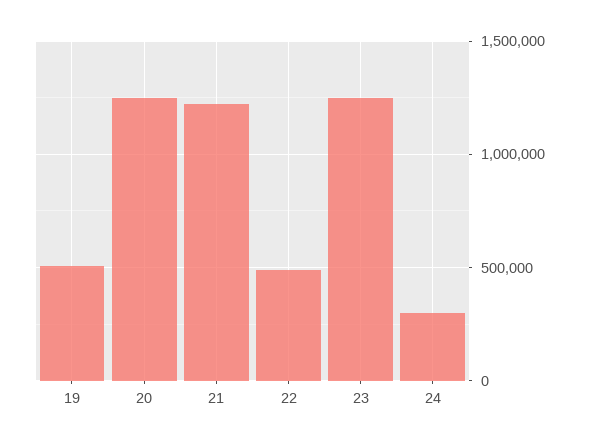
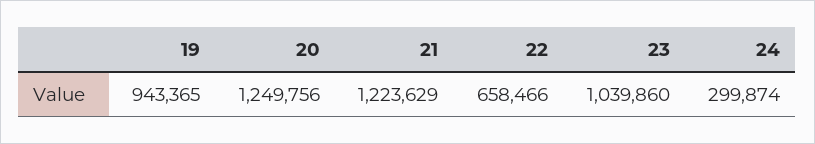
  {
-   "19": 500000,
+   "19": 943365,
    "20": 1249756,
    "21": 1223629,
-   "22": 500000,
+   "22": 658466,
-   "23": 1250000,
+   "23": 1039860,
    "24": 299874
  }

